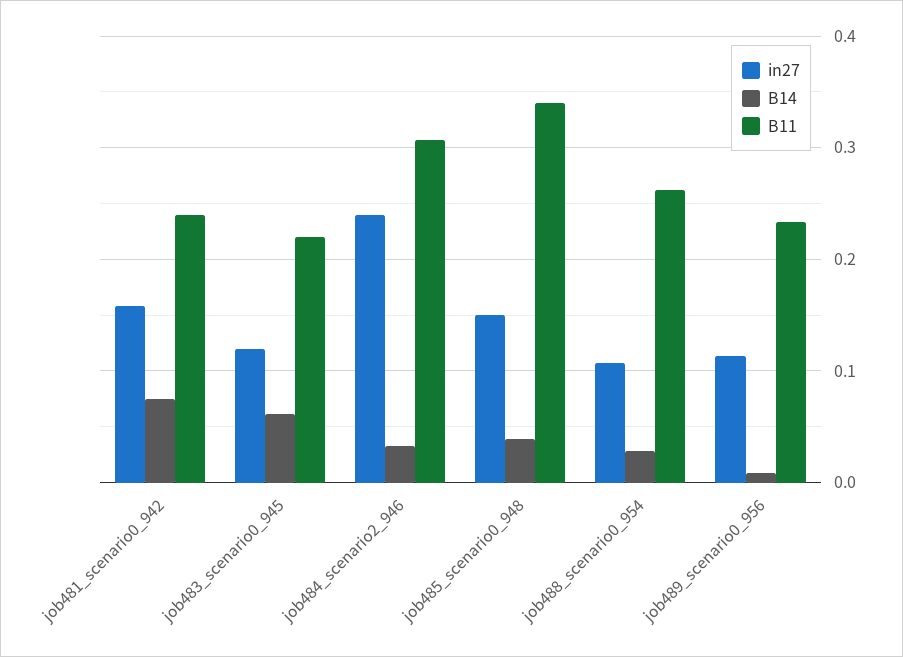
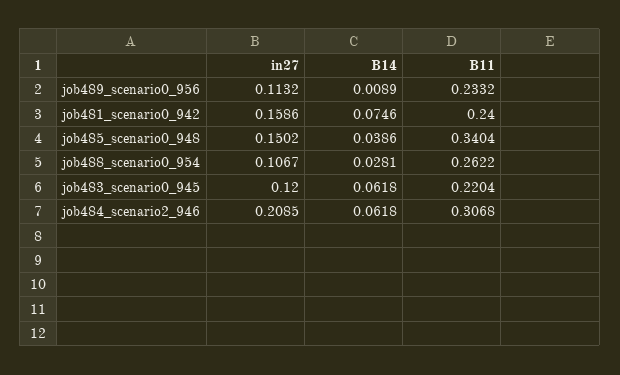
  {
    "in27": {
      "job481_scenario0_942": 0.1586,
      "job483_scenario0_945": 0.12,
-     "job484_scenario2_946": 0.24,
+     "job484_scenario2_946": 0.2085,
      "job485_scenario0_948": 0.1502,
      "job488_scenario0_954": 0.1067,
      "job489_scenario0_956": 0.1132
    },
    "B14": {
      "job481_scenario0_942": 0.0746,
      "job483_scenario0_945": 0.0618,
-     "job484_scenario2_946": 0.03,
+     "job484_scenario2_946": 0.0618,
      "job485_scenario0_948": 0.0386,
      "job488_scenario0_954": 0.0281,
      "job489_scenario0_956": 0.0089
    },
    "B11": {
      "job481_scenario0_942": 0.24,
      "job483_scenario0_945": 0.2204,
      "job484_scenario2_946": 0.3068,
      "job485_scenario0_948": 0.3404,
      "job488_scenario0_954": 0.2622,
      "job489_scenario0_956": 0.2332
    }
  }

